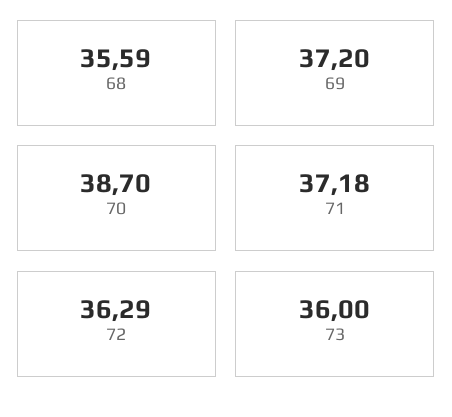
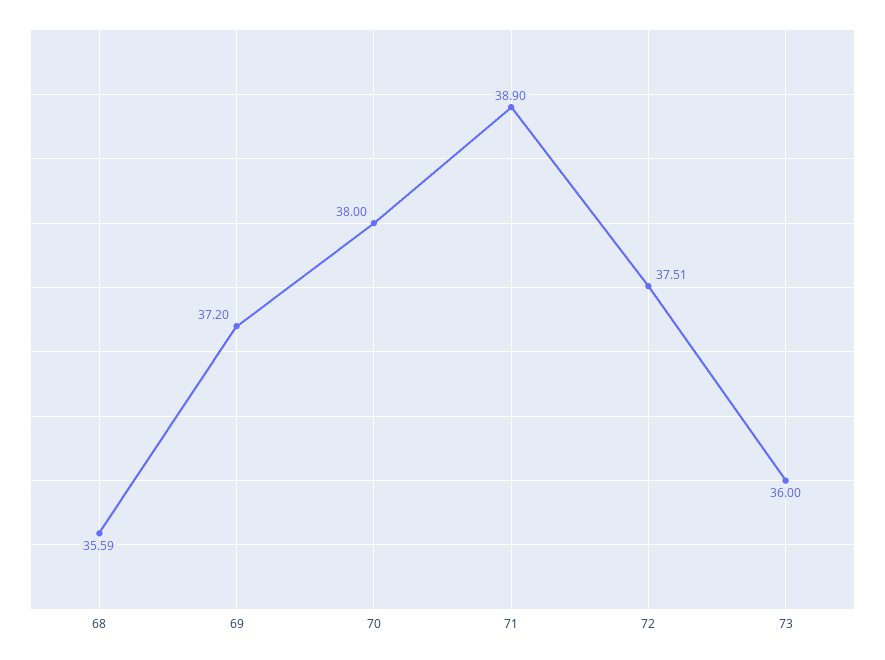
  {
    "68": 35.59,
    "69": 37.2,
-   "70": 38.7,
+   "70": 38,
-   "71": 37.18,
+   "71": 38.9,
-   "72": 36.29,
+   "72": 37.51,
    "73": 36
  }

